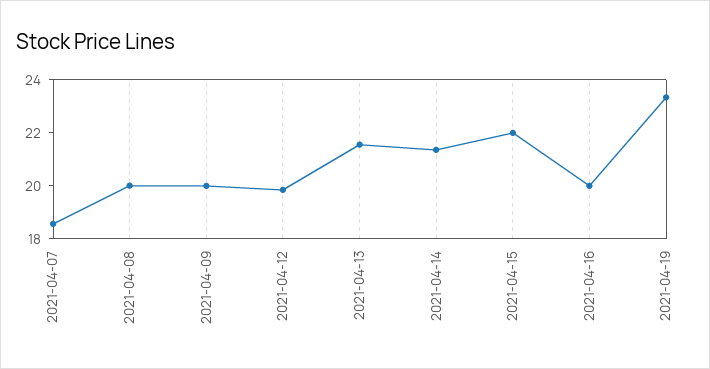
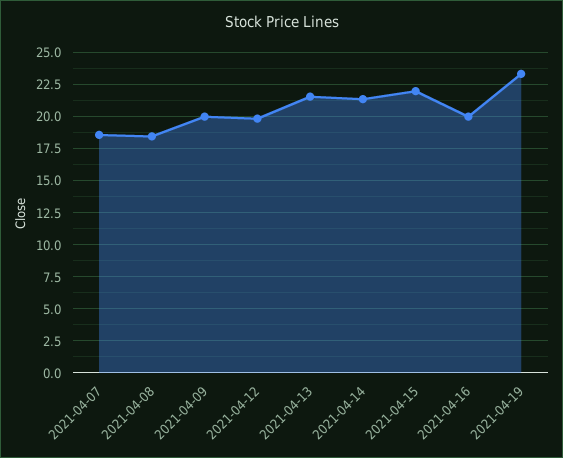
  {
    "2021-04-07": 18.5,
-   "2021-04-08": 20,
+   "2021-04-08": 18.5,
    "2021-04-09": 20,
    "2021-04-12": 20,
    "2021-04-13": 21.5,
    "2021-04-14": 21.5,
    "2021-04-15": 22,
    "2021-04-16": 20,
    "2021-04-19": 23.5
  }

